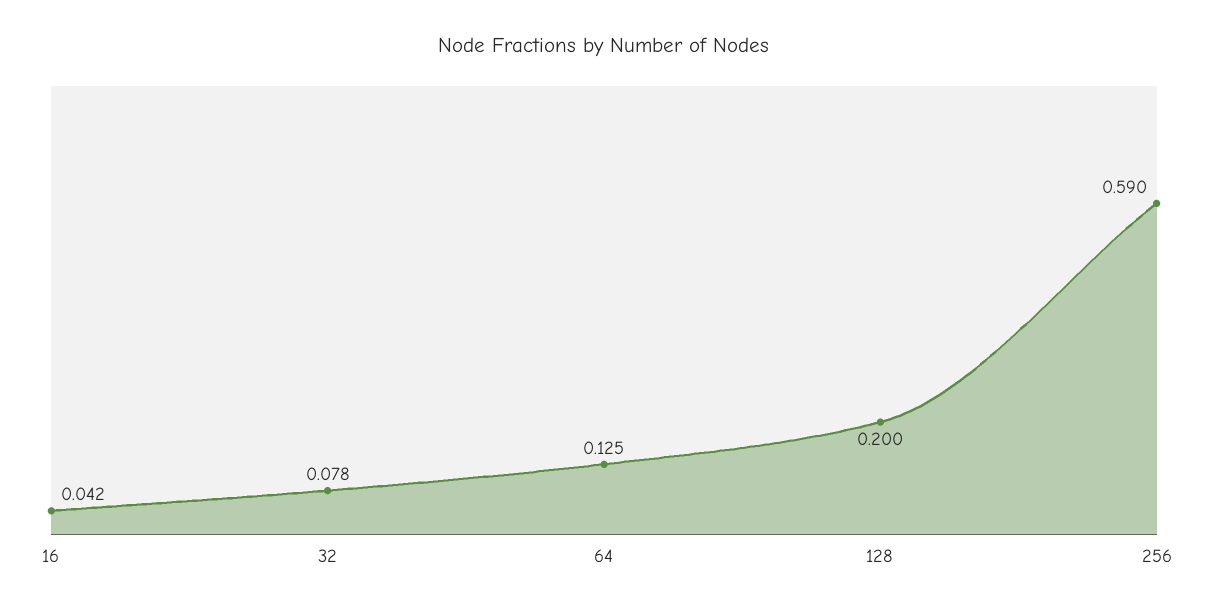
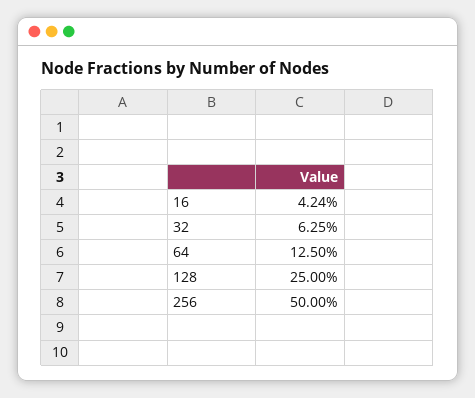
  {
    "16": 0.0424,
-   "32": 0.078,
+   "32": 0.0625,
    "64": 0.125,
-   "128": 0.2,
+   "128": 0.25,
-   "256": 0.59
+   "256": 0.5
  }

